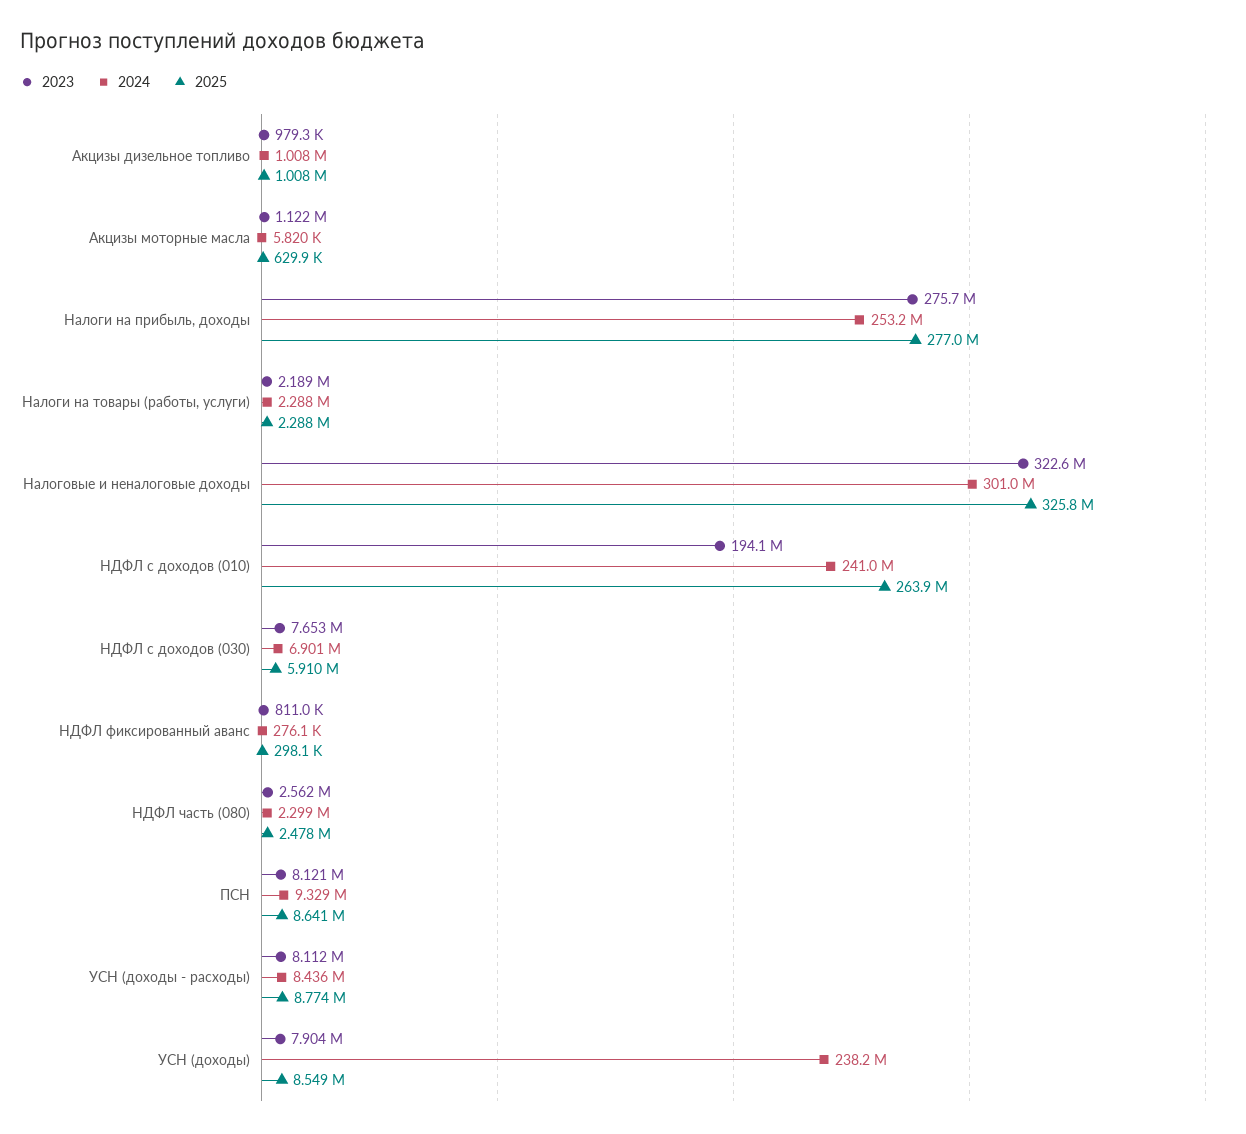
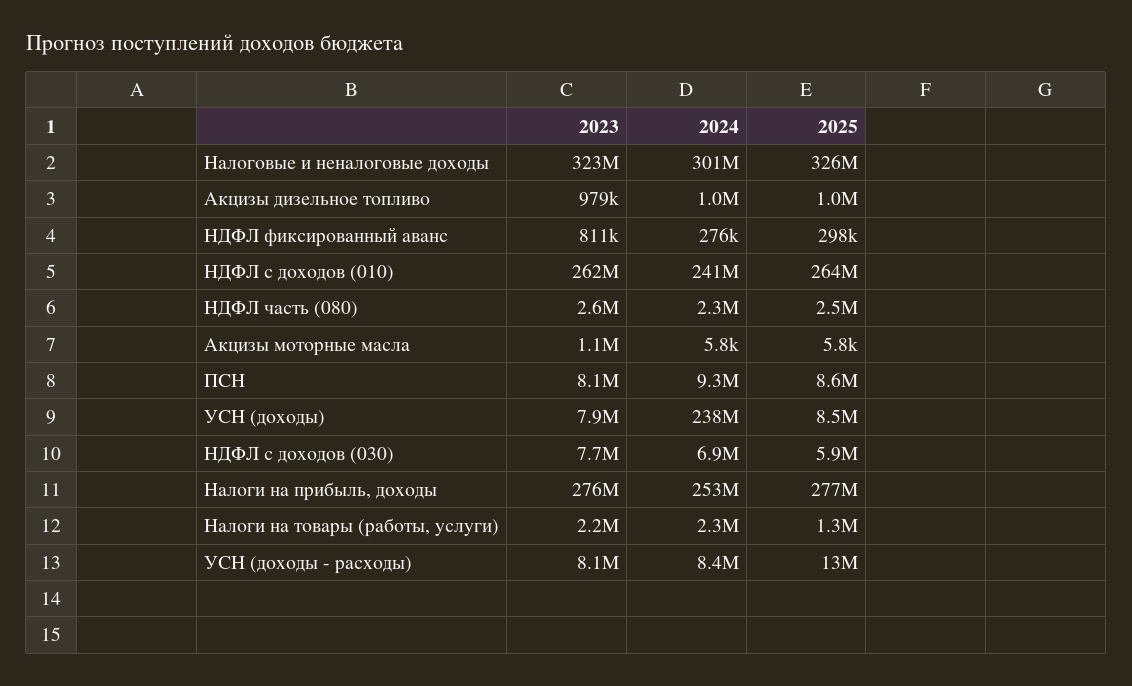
  {
    "2023": {
      "Акцизы дизельное топливо": 979300,
      "Акцизы моторные масла": 1122000,
      "Налоги на прибыль, доходы": 275700000,
      "Налоги на товары (работы, услуги)": 2189000,
      "Налоговые и неналоговые доходы": 322600000,
-     "НДФЛ с доходов (010)": 194100000,
+     "НДФЛ с доходов (010)": 262000000,
      "НДФЛ с доходов (030)": 7653000,
      "НДФЛ фиксированный аванс": 811000,
      "НДФЛ часть (080)": 2562000,
      "ПСН": 8121000,
      "УСН (доходы - расходы)": 8112000,
      "УСН (доходы)": 7904000
    },
    "2024": {
      "Акцизы дизельное топливо": 1008000,
      "Акцизы моторные масла": 5820,
      "Налоги на прибыль, доходы": 253200000,
      "Налоги на товары (работы, услуги)": 2288000,
      "Налоговые и неналоговые доходы": 301000000,
      "НДФЛ с доходов (010)": 241000000,
      "НДФЛ с доходов (030)": 6901000,
      "НДФЛ фиксированный аванс": 276100,
      "НДФЛ часть (080)": 2299000,
      "ПСН": 9329000,
      "УСН (доходы - расходы)": 8436000,
      "УСН (доходы)": 238200000
    },
    "2025": {
      "Акцизы дизельное топливо": 1008000,
-     "Акцизы моторные масла": 629900,
+     "Акцизы моторные масла": 5800,
      "Налоги на прибыль, доходы": 277000000,
-     "Налоги на товары (работы, услуги)": 2288000,
+     "Налоги на товары (работы, услуги)": 1300000,
      "Налоговые и неналоговые доходы": 325800000,
      "НДФЛ с доходов (010)": 263900000,
      "НДФЛ с доходов (030)": 5910000,
      "НДФЛ фиксированный аванс": 298100,
      "НДФЛ часть (080)": 2478000,
      "ПСН": 8641000,
-     "УСН (доходы - расходы)": 8774000,
+     "УСН (доходы - расходы)": 13000000,
      "УСН (доходы)": 8549000
    }
  }

